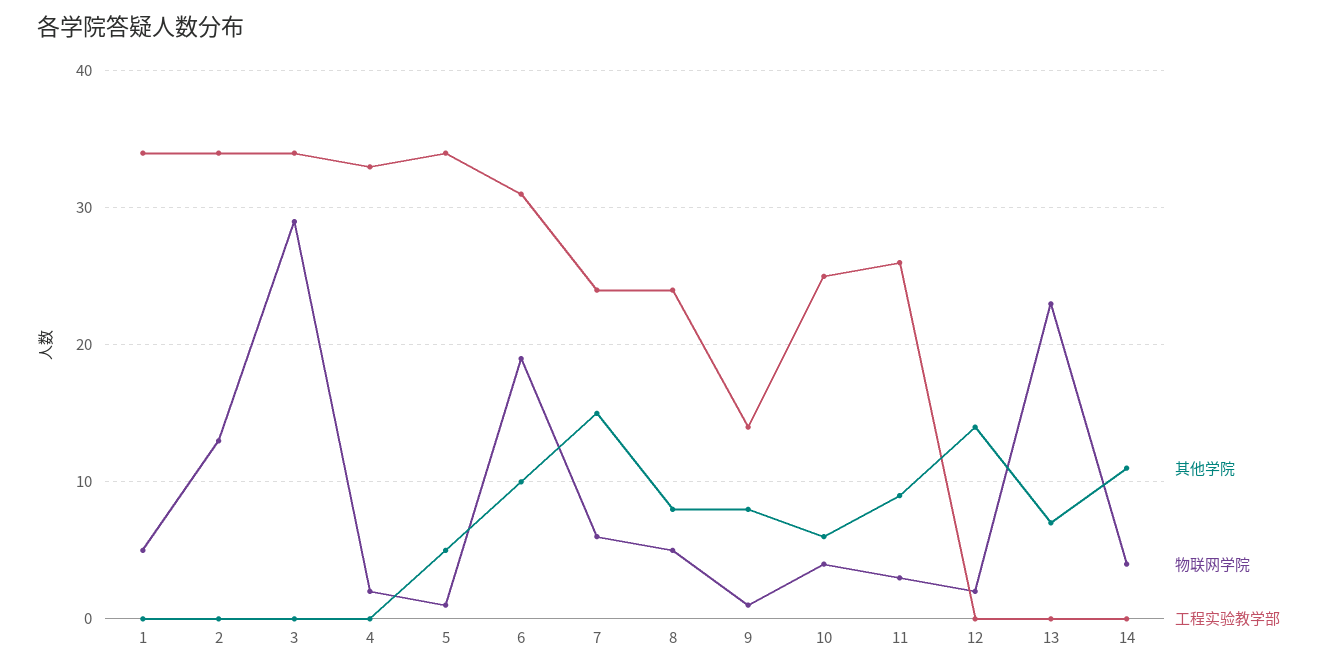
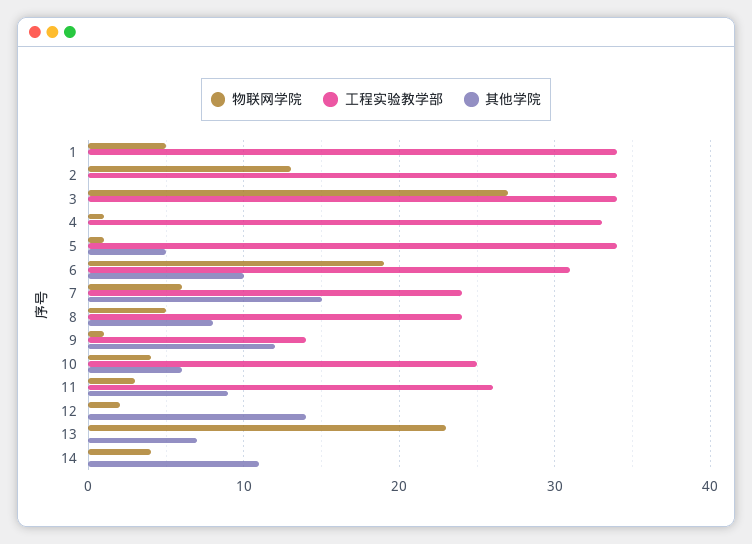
  {
    "其他学院": {
      "1": 0,
      "2": 0,
      "3": 0,
      "4": 0,
      "5": 5,
      "6": 10,
      "7": 15,
      "8": 8,
-     "9": 8,
+     "9": 12,
      "10": 6,
      "11": 9,
      "12": 14,
      "13": 7,
      "14": 11
    },
    "物联网学院": {
      "1": 5,
      "2": 13,
-     "3": 29,
+     "3": 27,
-     "4": 2,
+     "4": 1,
      "5": 1,
      "6": 19,
      "7": 6,
      "8": 5,
      "9": 1,
      "10": 4,
      "11": 3,
      "12": 2,
      "13": 23,
      "14": 4
    },
    "工程实验教学部": {
      "1": 34,
      "2": 34,
      "3": 34,
      "4": 33,
      "5": 34,
      "6": 31,
      "7": 24,
      "8": 24,
      "9": 14,
      "10": 25,
      "11": 26,
      "12": 0,
      "13": 0,
      "14": 0
    }
  }

